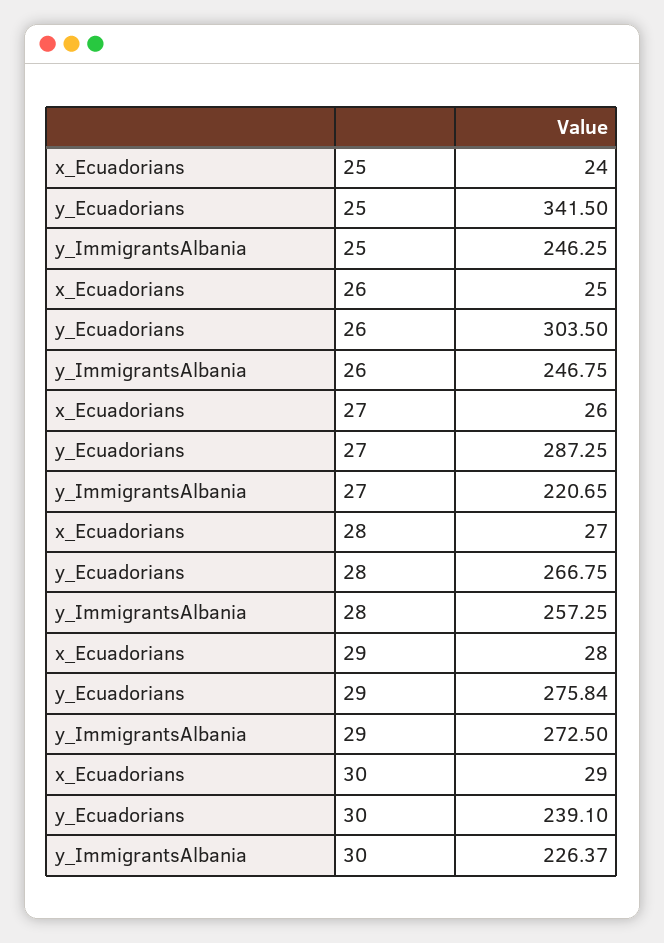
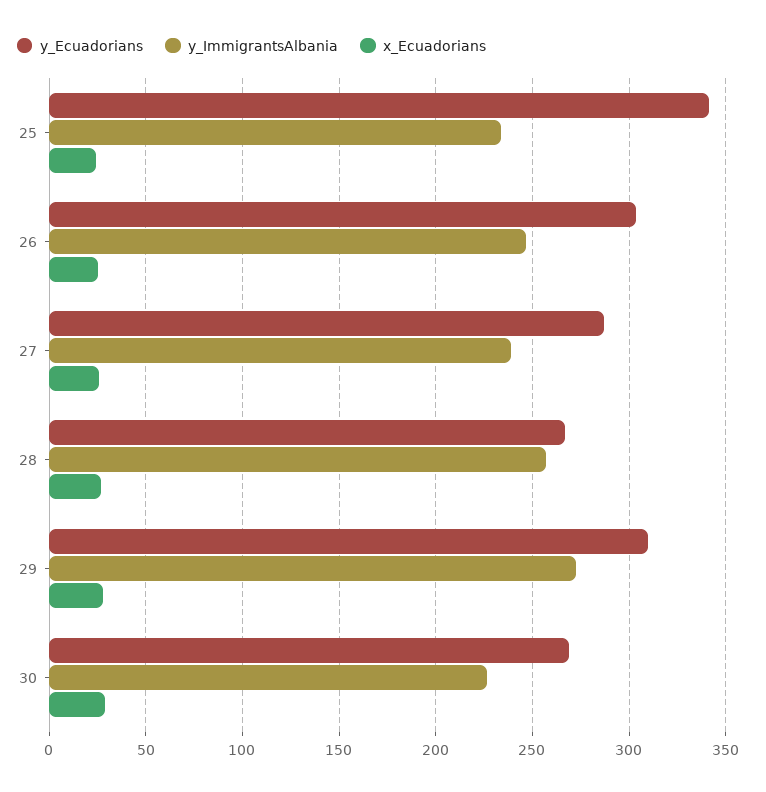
  {
    "x_Ecuadorians": {
      "25": 24,
      "26": 25,
      "27": 26,
      "28": 27,
      "29": 28,
      "30": 29
    },
    "y_Ecuadorians": {
      "25": 341.5,
      "26": 303.5,
      "27": 287.25,
      "28": 266.75,
-     "29": 275.84,
+     "29": 310,
-     "30": 239.1
+     "30": 270
    },
    "y_ImmigrantsAlbania": {
-     "25": 246.25,
+     "25": 235,
      "26": 246.75,
-     "27": 220.65,
+     "27": 240,
      "28": 257.25,
      "29": 272.5,
      "30": 226.37
    }
  }

